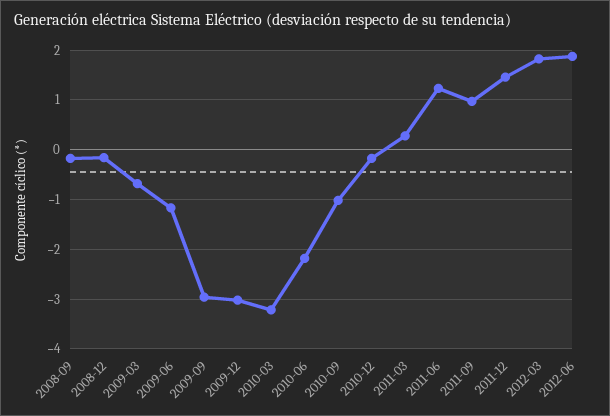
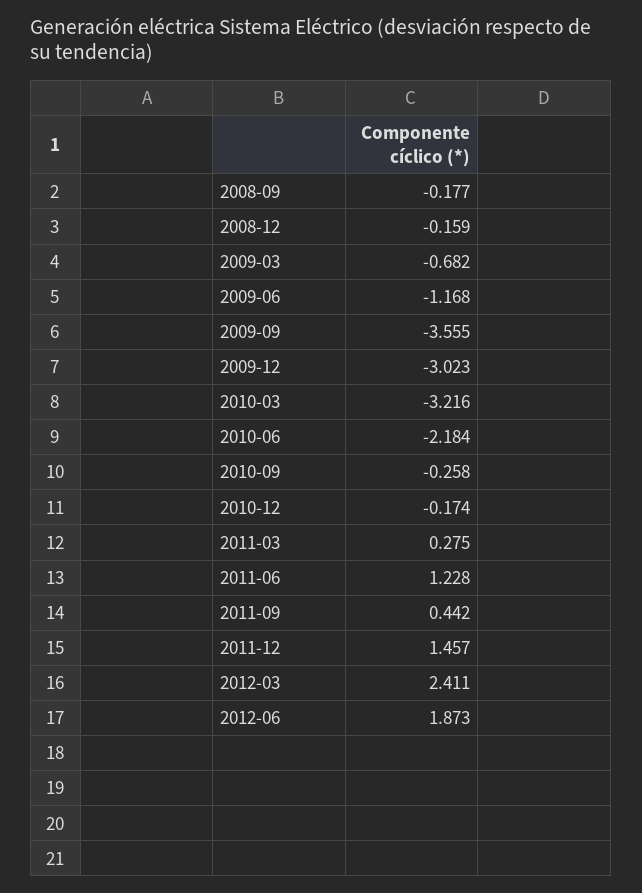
  {
    "2008-09": -0.177,
    "2008-12": -0.159,
    "2009-03": -0.682,
    "2009-06": -1.168,
-   "2009-09": -3,
+   "2009-09": -3.555,
    "2009-12": -3.023,
    "2010-03": -3.216,
    "2010-06": -2.184,
-   "2010-09": -1,
+   "2010-09": -0.258,
    "2010-12": -0.174,
    "2011-03": 0.275,
    "2011-06": 1.228,
-   "2011-09": 1,
+   "2011-09": 0.442,
    "2011-12": 1.457,
-   "2012-03": 1.8,
+   "2012-03": 2.411,
    "2012-06": 1.873
  }

